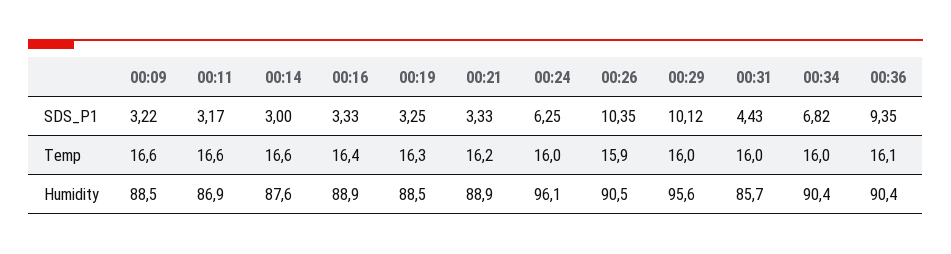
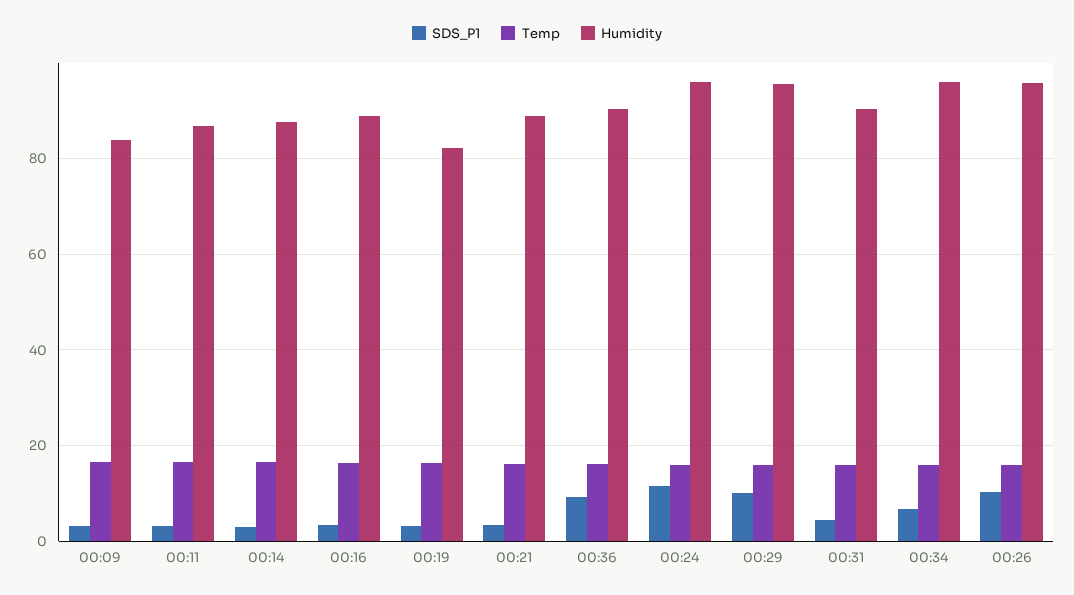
  {
    "SDS_P1": {
      "00:09": 3.22,
      "00:11": 3.17,
      "00:14": 3,
      "00:16": 3.33,
      "00:19": 3.25,
      "00:21": 3.33,
-     "00:24": 6.25,
+     "00:24": 12,
      "00:26": 10.35,
      "00:29": 10.12,
      "00:31": 4.43,
      "00:34": 6.82,
      "00:36": 9.35
    },
    "Temp": {
      "00:09": 16.6,
      "00:11": 16.6,
      "00:14": 16.6,
      "00:16": 16.4,
      "00:19": 16.3,
      "00:21": 16.2,
      "00:24": 16,
      "00:26": 15.9,
      "00:29": 16,
      "00:31": 16,
      "00:34": 16,
      "00:36": 16.1
    },
    "Humidity": {
-     "00:09": 88.5,
+     "00:09": 84,
      "00:11": 86.9,
      "00:14": 87.6,
      "00:16": 88.9,
-     "00:19": 88.5,
+     "00:19": 82,
      "00:21": 88.9,
      "00:24": 96.1,
-     "00:26": 90.5,
+     "00:26": 96,
      "00:29": 95.6,
-     "00:31": 85.7,
+     "00:31": 90,
-     "00:34": 90.4,
+     "00:34": 96,
      "00:36": 90.4
    }
  }

